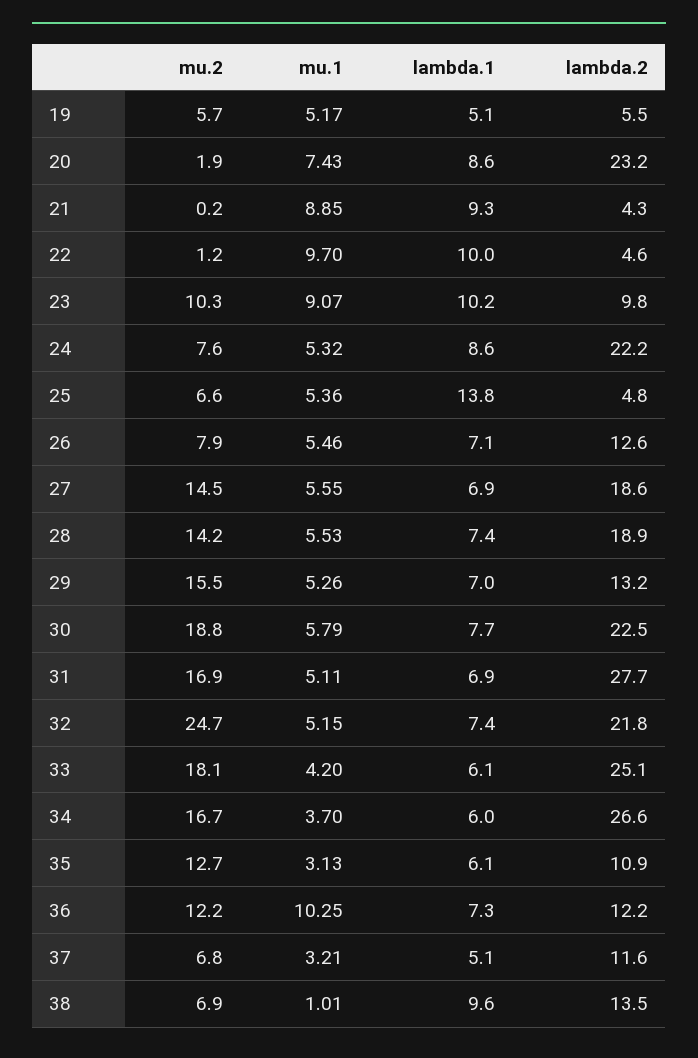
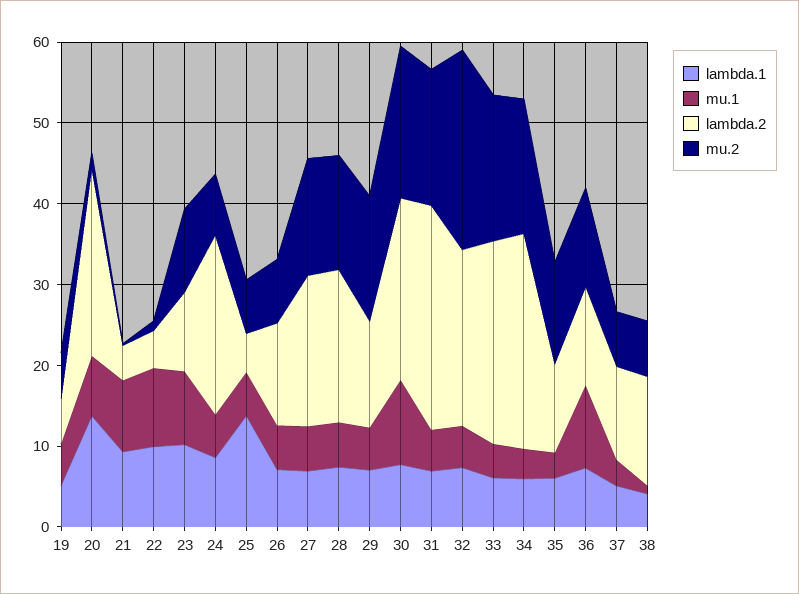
  {
    "mu.2": {
      "19": 5.7,
      "20": 1.9,
      "21": 0.2,
      "22": 1.2,
      "23": 10.3,
      "24": 7.6,
      "25": 6.6,
      "26": 7.9,
      "27": 14.5,
      "28": 14.2,
      "29": 15.5,
      "30": 18.8,
      "31": 16.9,
      "32": 24.7,
      "33": 18.1,
      "34": 16.7,
      "35": 12.7,
      "36": 12.2,
      "37": 6.8,
      "38": 6.9
    },
    "mu.1": {
      "19": 5.17,
      "20": 7.43,
      "21": 8.85,
      "22": 9.7,
      "23": 9.07,
      "24": 5.32,
      "25": 5.36,
      "26": 5.46,
      "27": 5.55,
      "28": 5.53,
      "29": 5.26,
-     "30": 5.79,
+     "30": 10,
      "31": 5.11,
      "32": 5.15,
      "33": 4.2,
      "34": 3.7,
      "35": 3.13,
      "36": 10.25,
      "37": 3.21,
      "38": 1.01
    },
    "lambda.1": {
      "19": 5.1,
-     "20": 8.6,
+     "20": 14,
      "21": 9.3,
      "22": 10,
      "23": 10.2,
      "24": 8.6,
      "25": 13.8,
      "26": 7.1,
      "27": 6.9,
      "28": 7.4,
      "29": 7,
      "30": 7.7,
      "31": 6.9,
      "32": 7.4,
      "33": 6.1,
      "34": 6,
      "35": 6.1,
      "36": 7.3,
      "37": 5.1,
-     "38": 9.6
+     "38": 4
    },
    "lambda.2": {
      "19": 5.5,
      "20": 23.2,
      "21": 4.3,
      "22": 4.6,
      "23": 9.8,
      "24": 22.2,
      "25": 4.8,
      "26": 12.6,
      "27": 18.6,
      "28": 18.9,
      "29": 13.2,
      "30": 22.5,
      "31": 27.7,
      "32": 21.8,
      "33": 25.1,
      "34": 26.6,
      "35": 10.9,
      "36": 12.2,
      "37": 11.6,
      "38": 13.5
    }
  }

